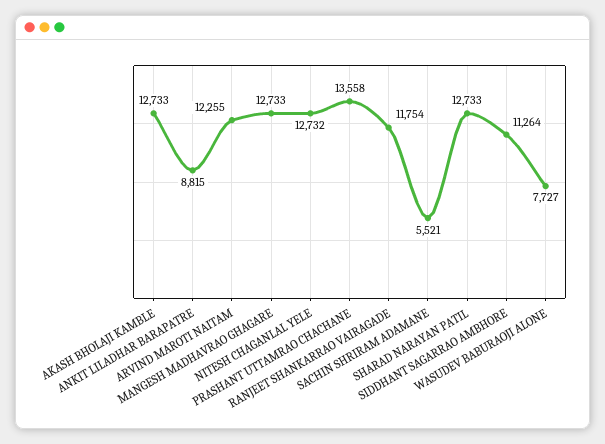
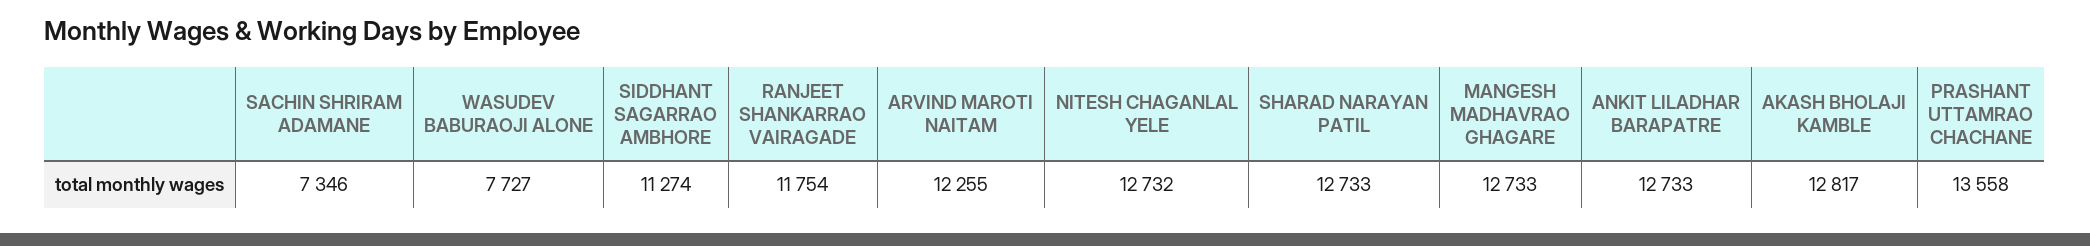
  {
-   "AKASH BHOLAJI KAMBLE": 12733,
+   "AKASH BHOLAJI KAMBLE": 12817,
-   "ANKIT LILADHAR BARAPATRE": 8815,
+   "ANKIT LILADHAR BARAPATRE": 12733,
    "ARVIND MAROTI NAITAM": 12255,
    "MANGESH MADHAVRAO GHAGARE": 12733,
    "NITESH CHAGANLAL YELE": 12732,
    "PRASHANT UTTAMRAO CHACHANE": 13558,
    "RANJEET SHANKARRAO VAIRAGADE": 11754,
-   "SACHIN SHRIRAM ADAMANE": 5521,
+   "SACHIN SHRIRAM ADAMANE": 7346,
    "SHARAD NARAYAN PATIL": 12733,
-   "SIDDHANT SAGARRAO AMBHORE": 11264,
+   "SIDDHANT SAGARRAO AMBHORE": 11274,
    "WASUDEV BABURAOJI ALONE": 7727
  }

